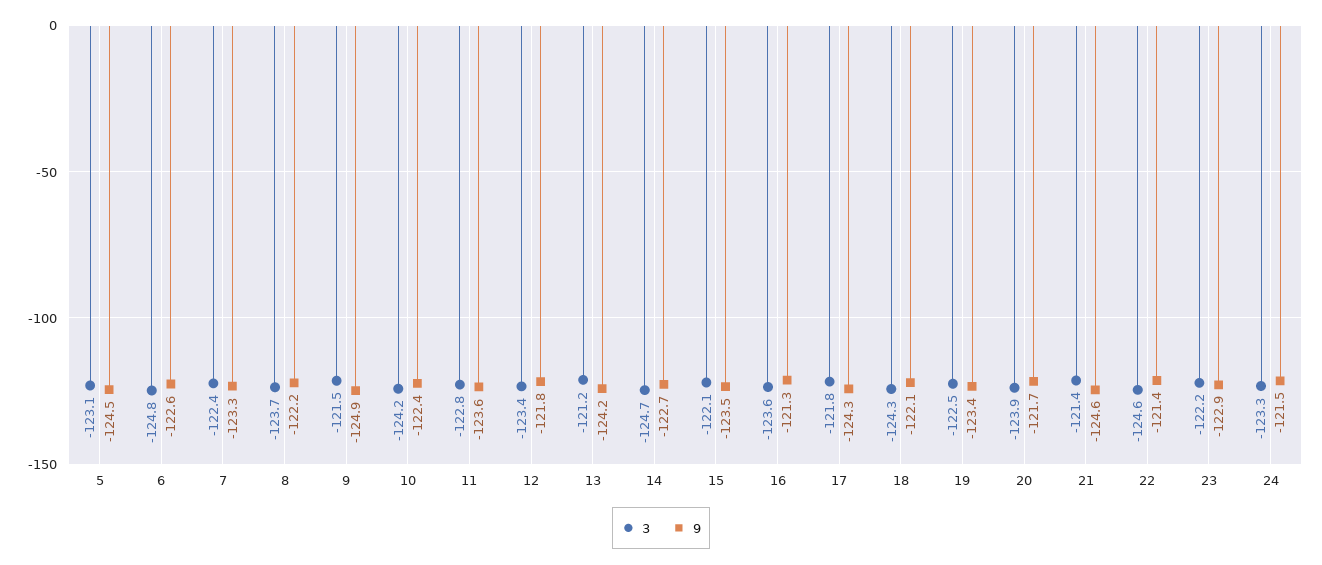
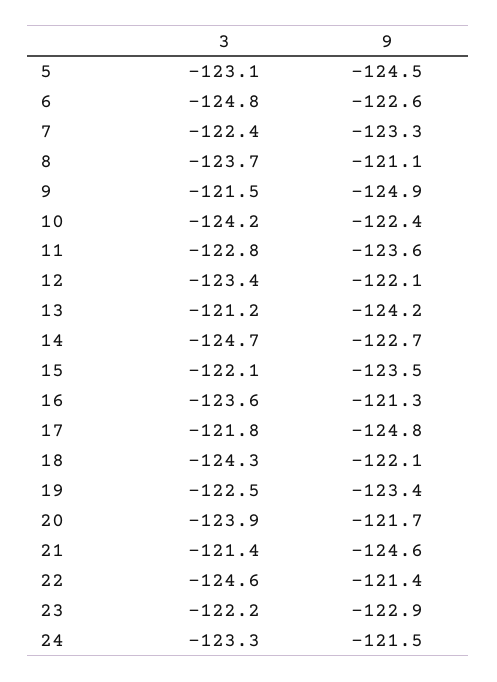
  {
    "3": {
      "5": -123.1,
      "6": -124.8,
      "7": -122.4,
      "8": -123.7,
      "9": -121.5,
      "10": -124.2,
      "11": -122.8,
      "12": -123.4,
      "13": -121.2,
      "14": -124.7,
      "15": -122.1,
      "16": -123.6,
      "17": -121.8,
      "18": -124.3,
      "19": -122.5,
      "20": -123.9,
      "21": -121.4,
      "22": -124.6,
      "23": -122.2,
      "24": -123.3
    },
    "9": {
      "5": -124.5,
      "6": -122.6,
      "7": -123.3,
-     "8": -122.2,
+     "8": -121.1,
      "9": -124.9,
      "10": -122.4,
      "11": -123.6,
-     "12": -121.8,
+     "12": -122.1,
      "13": -124.2,
      "14": -122.7,
      "15": -123.5,
      "16": -121.3,
-     "17": -124.3,
+     "17": -124.8,
      "18": -122.1,
      "19": -123.4,
      "20": -121.7,
      "21": -124.6,
      "22": -121.4,
      "23": -122.9,
      "24": -121.5
    }
  }

